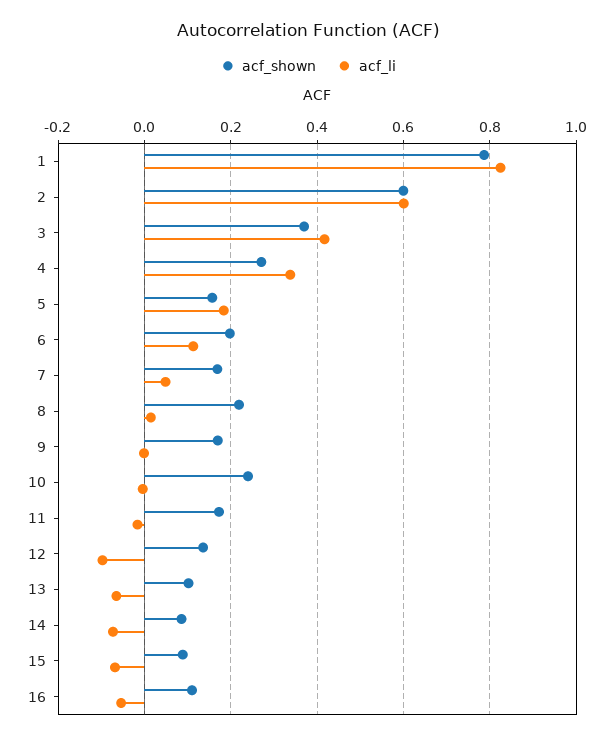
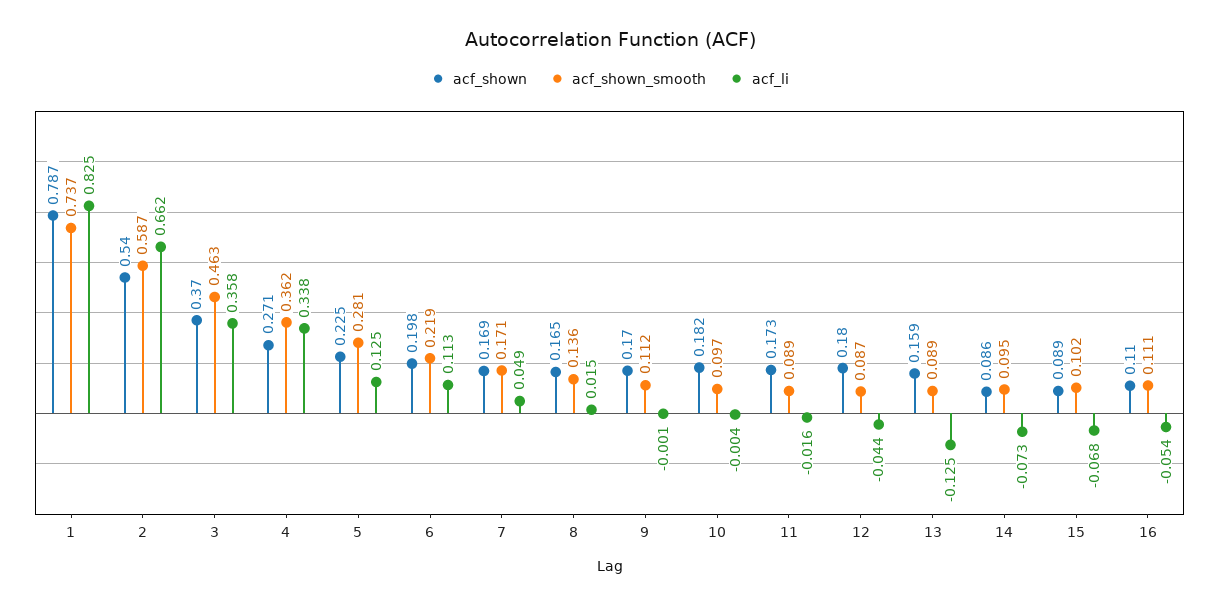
  {
    "acf_shown": {
      "1": 0.787,
-     "2": 0.6,
+     "2": 0.54,
      "3": 0.37,
      "4": 0.271,
-     "5": 0.16,
+     "5": 0.225,
      "6": 0.198,
      "7": 0.169,
-     "8": 0.22,
+     "8": 0.165,
      "9": 0.17,
-     "10": 0.24,
+     "10": 0.182,
      "11": 0.173,
-     "12": 0.14,
+     "12": 0.18,
-     "13": 0.1,
+     "13": 0.159,
      "14": 0.086,
      "15": 0.089,
      "16": 0.11
    },
    "acf_li": {
      "1": 0.825,
-     "2": 0.6,
+     "2": 0.662,
-     "3": 0.42,
+     "3": 0.358,
      "4": 0.338,
-     "5": 0.18,
+     "5": 0.125,
      "6": 0.113,
      "7": 0.049,
      "8": 0.015,
      "9": -0.001,
      "10": -0.004,
      "11": -0.016,
-     "12": -0.1,
+     "12": -0.044,
-     "13": -0.06,
+     "13": -0.125,
      "14": -0.073,
      "15": -0.068,
      "16": -0.054
-   }
+   },
+   "acf_shown_smooth": {
+     "1": 0.737,
+     "2": 0.587,
+     "3": 0.463,
+     "4": 0.362,
+     "5": 0.281,
+     "6": 0.219,
+     "7": 0.171,
+     "8": 0.136,
+     "9": 0.112,
+     "10": 0.097,
+     "11": 0.089,
+     "12": 0.087,
+     "13": 0.089,
+     "14": 0.095,
+     "15": 0.102,
+     "16": 0.111
+   }
  }

